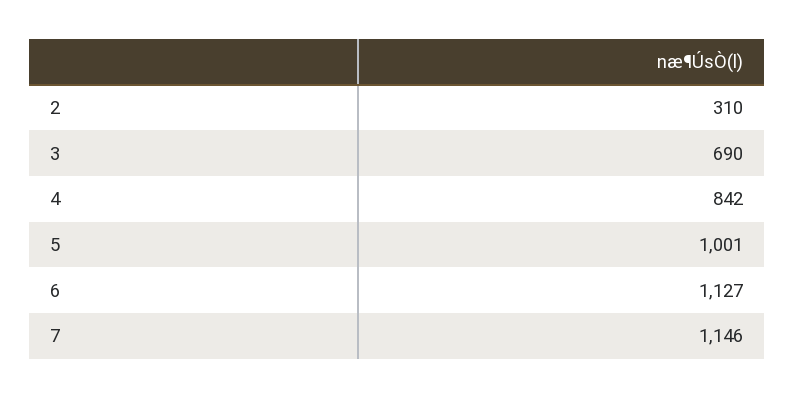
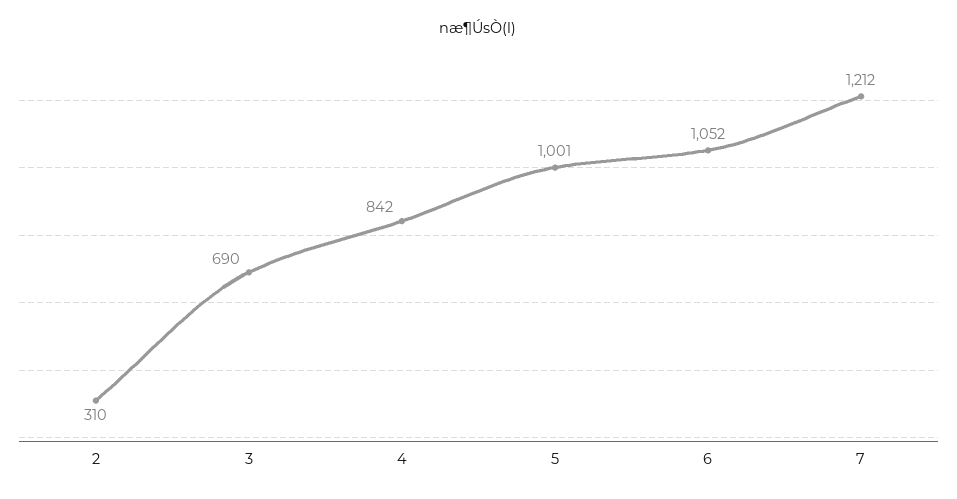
  {
    "2": 310,
    "3": 690,
    "4": 842,
    "5": 1001,
-   "6": 1127,
+   "6": 1052,
-   "7": 1146
+   "7": 1212
  }

